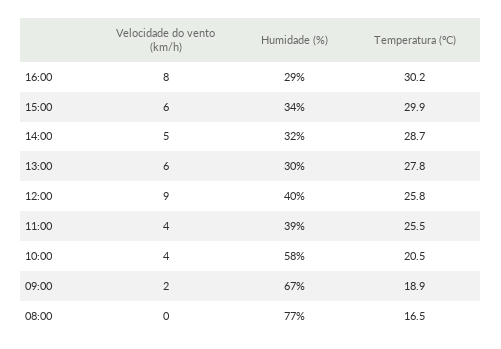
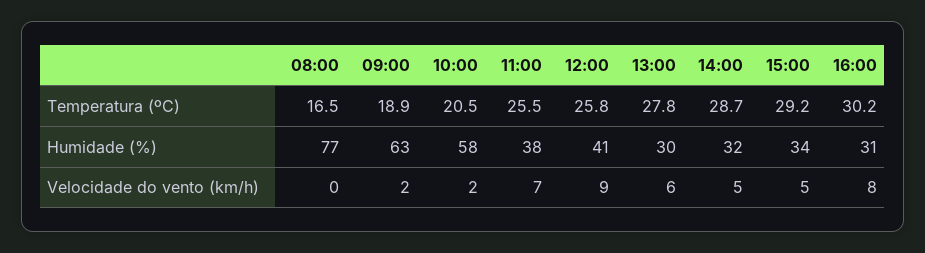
  {
    "Velocidade do vento (km/h)": {
      "16:00": 8,
-     "15:00": 6,
+     "15:00": 5,
      "14:00": 5,
      "13:00": 6,
      "12:00": 9,
-     "11:00": 4,
+     "11:00": 7,
-     "10:00": 4,
+     "10:00": 2,
      "09:00": 2,
      "08:00": 0
    },
    "Humidade (%)": {
-     "16:00": 29,
+     "16:00": 31,
      "15:00": 34,
      "14:00": 32,
      "13:00": 30,
-     "12:00": 40,
+     "12:00": 41,
-     "11:00": 39,
+     "11:00": 38,
      "10:00": 58,
-     "09:00": 67,
+     "09:00": 63,
      "08:00": 77
    },
    "Temperatura (ºC)": {
      "16:00": 30.2,
-     "15:00": 29.9,
+     "15:00": 29.2,
      "14:00": 28.7,
      "13:00": 27.8,
      "12:00": 25.8,
      "11:00": 25.5,
      "10:00": 20.5,
      "09:00": 18.9,
      "08:00": 16.5
    }
  }

